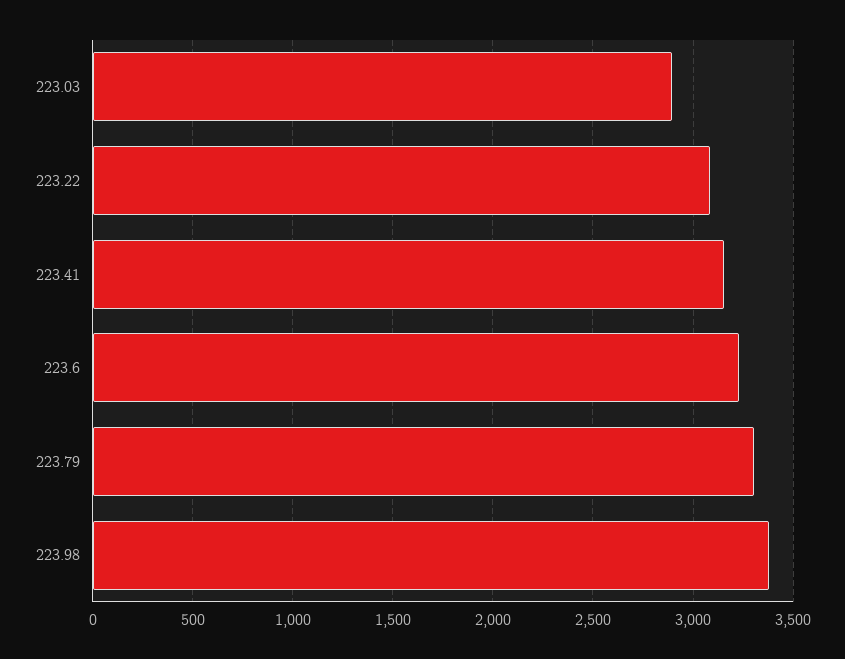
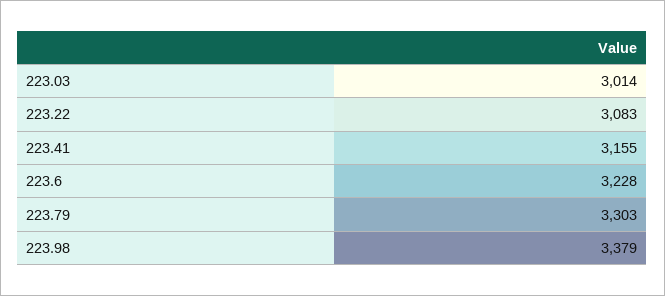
  {
-   "223.03": 2900,
+   "223.03": 3014,
    "223.22": 3083,
    "223.41": 3155,
    "223.6": 3228,
    "223.79": 3303,
    "223.98": 3379
  }

